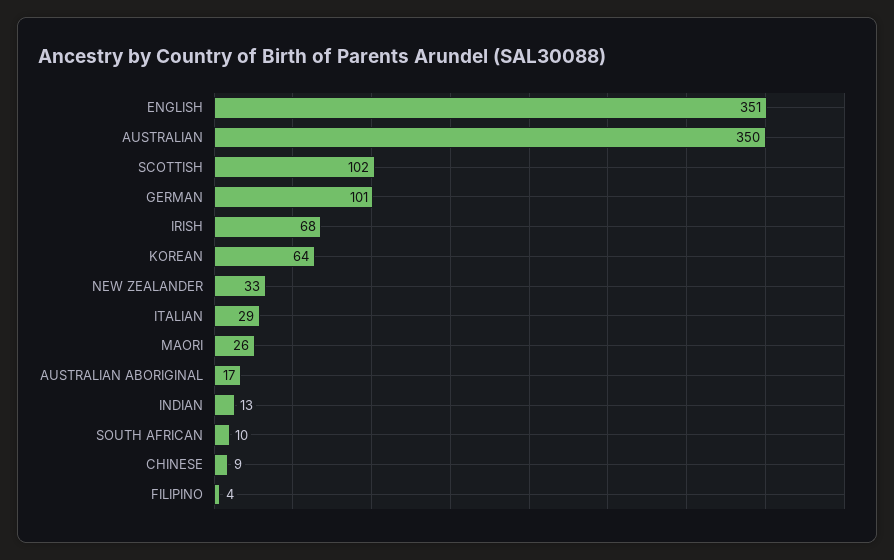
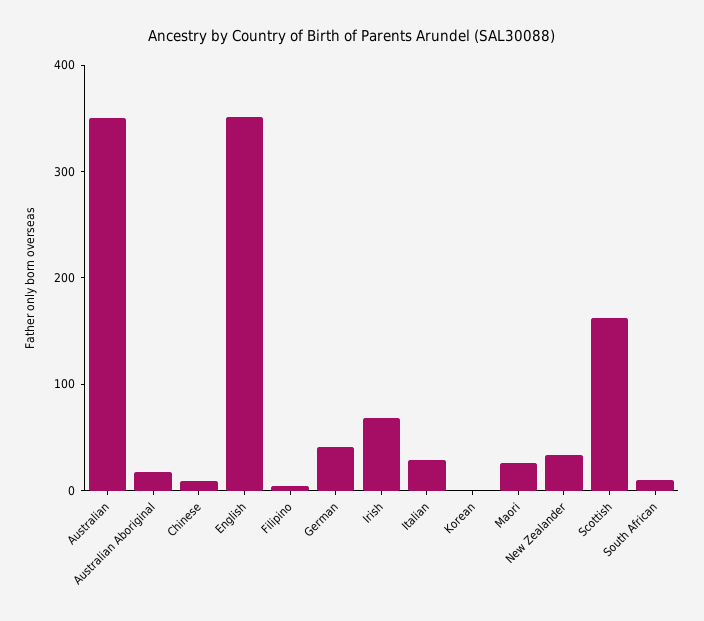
  {
    "ENGLISH": 351,
    "AUSTRALIAN": 350,
-   "SCOTTISH": 102,
+   "SCOTTISH": 160,
-   "GERMAN": 101,
+   "GERMAN": 40,
    "IRISH": 68,
-   "KOREAN": 64,
+   "KOREAN": 0,
    "NEW ZEALANDER": 33,
    "ITALIAN": 29,
    "MAORI": 26,
    "AUSTRALIAN ABORIGINAL": 17,
-   "INDIAN": 13,
    "SOUTH AFRICAN": 10,
    "CHINESE": 9,
    "FILIPINO": 4
  }

